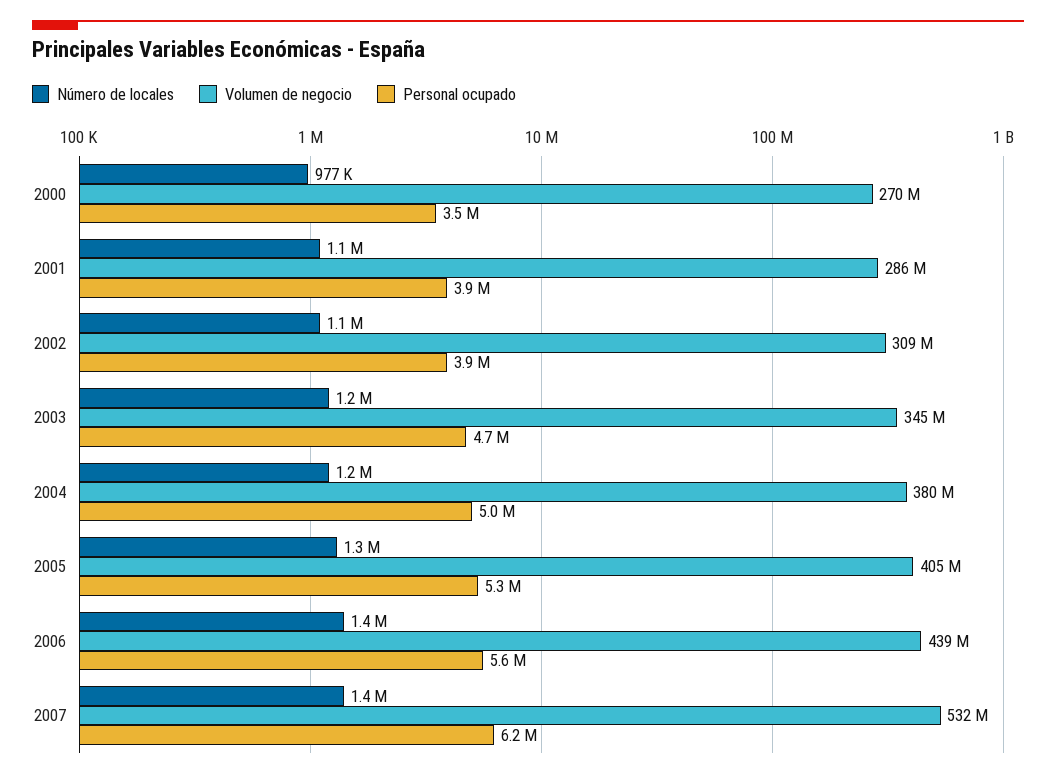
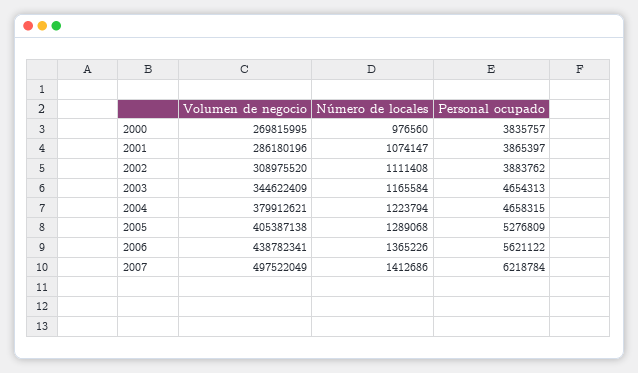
  {
    "Número de locales": {
      "2000": 976560,
      "2001": 1074147,
      "2002": 1111408,
      "2003": 1165584,
      "2004": 1223794,
      "2005": 1289068,
      "2006": 1365226,
      "2007": 1412686
    },
    "Volumen de negocio": {
      "2000": 269815995,
      "2001": 286180196,
      "2002": 308975520,
      "2003": 344622409,
      "2004": 379912621,
      "2005": 405387138,
      "2006": 438782341,
-     "2007": 532000000
+     "2007": 497522049
    },
    "Personal ocupado": {
-     "2000": 3500000,
+     "2000": 3835757,
      "2001": 3865397,
      "2002": 3883762,
      "2003": 4654313,
-     "2004": 5000000,
+     "2004": 4658315,
      "2005": 5276809,
      "2006": 5621122,
      "2007": 6218784
    }
  }

